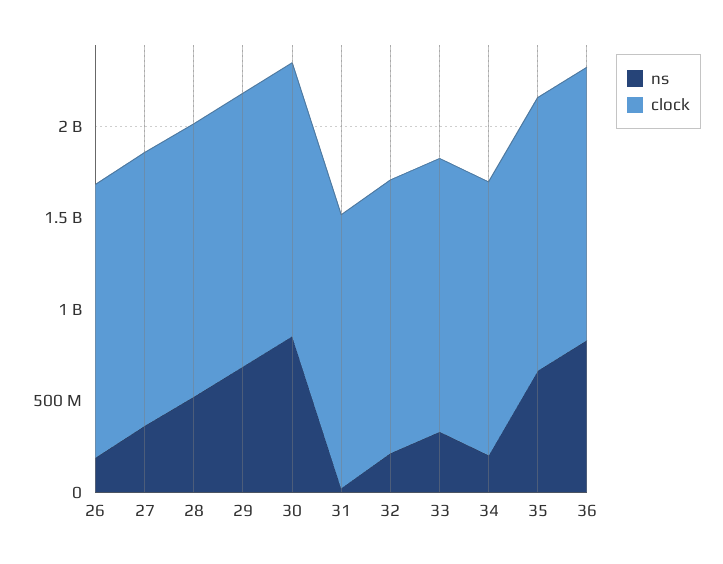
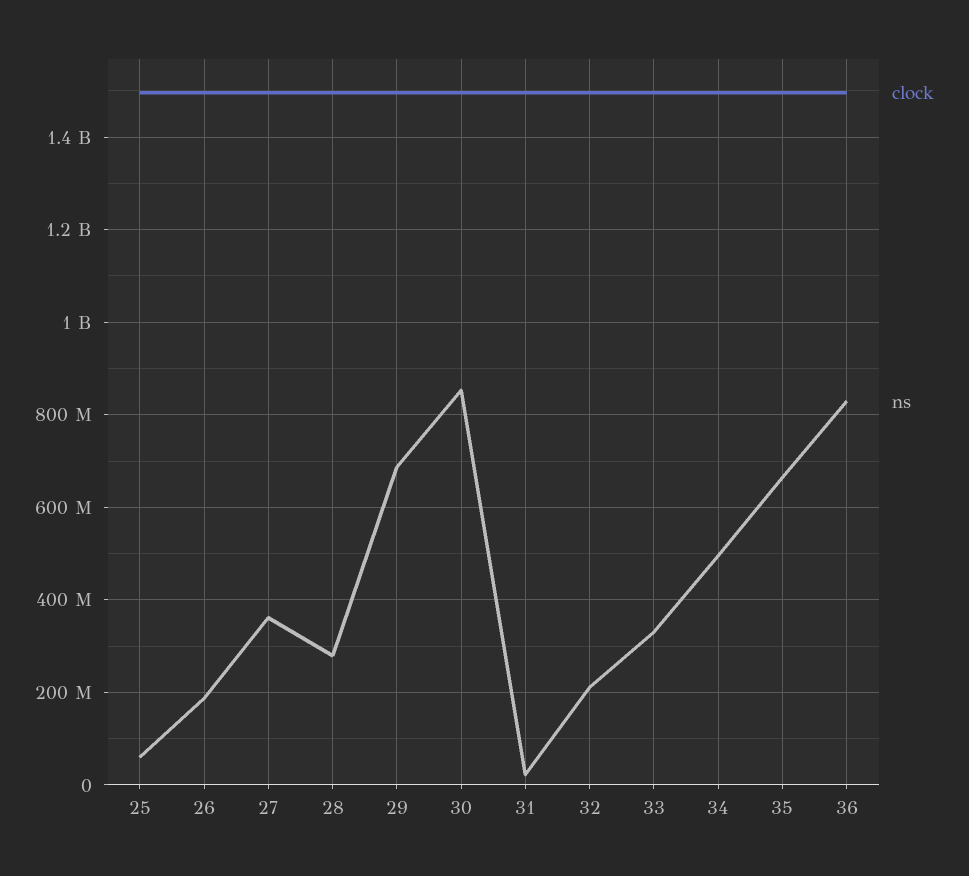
  {
    "ns": {
      "26": 180000000,
      "27": 360000000,
-     "28": 500000000,
+     "28": 280000000,
      "29": 680000000,
      "30": 860000000,
      "31": 20000000,
      "32": 220000000,
      "33": 320000000,
-     "34": 200000000,
+     "34": 500000000,
      "35": 660000000,
-     "36": 820000000
+     "36": 820000000,
+     "25": 60000000
    },
    "clock": {
      "26": 1500000000,
      "27": 1500000000,
      "28": 1500000000,
      "29": 1500000000,
      "30": 1500000000,
      "31": 1500000000,
      "32": 1500000000,
      "33": 1500000000,
      "34": 1500000000,
      "35": 1500000000,
-     "36": 1500000000
+     "36": 1500000000,
+     "25": 1500000000
    }
  }

